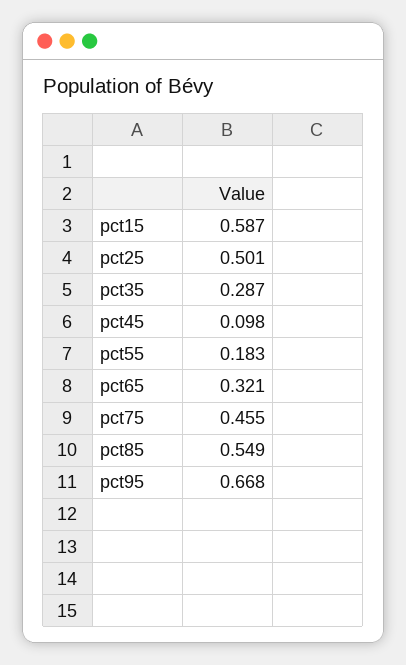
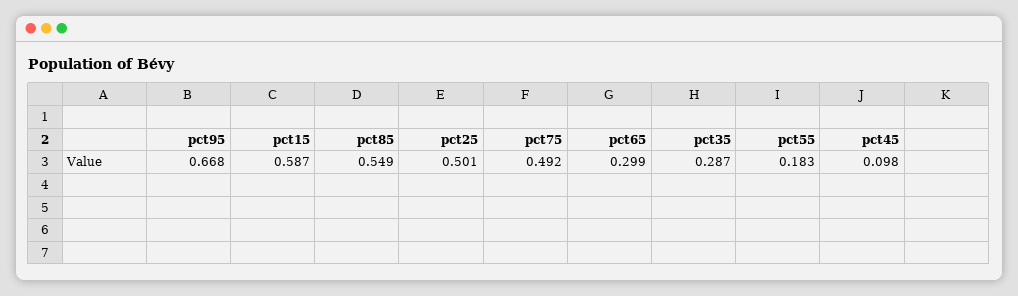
  {
    "pct15": 0.587,
    "pct25": 0.501,
    "pct35": 0.287,
    "pct45": 0.098,
    "pct55": 0.183,
-   "pct65": 0.321,
+   "pct65": 0.299,
-   "pct75": 0.455,
+   "pct75": 0.492,
    "pct85": 0.549,
    "pct95": 0.668
  }

